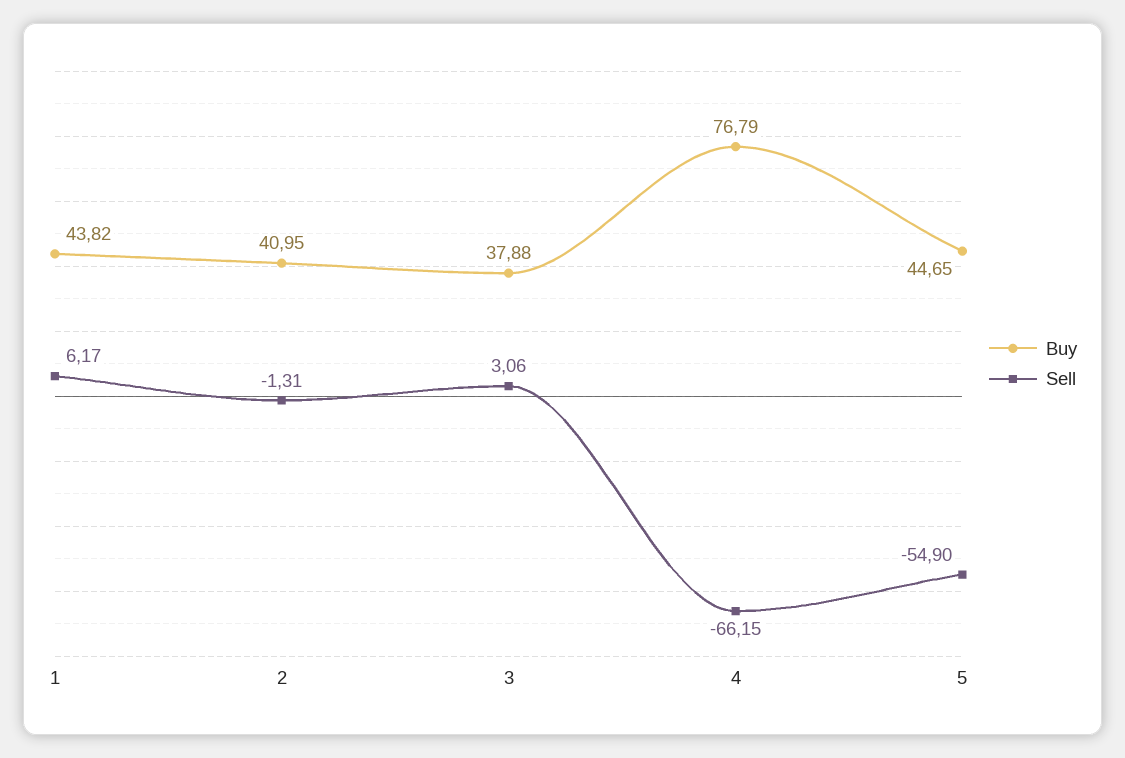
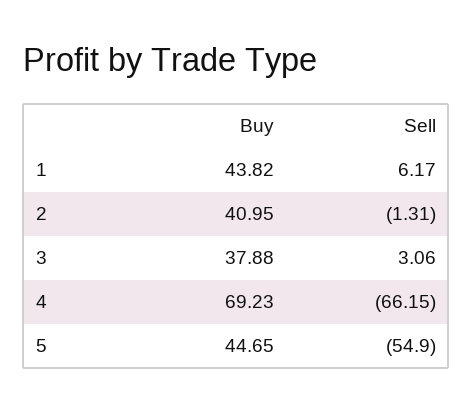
  {
    "Buy": {
      "1": 43.82,
      "2": 40.95,
      "3": 37.88,
-     "4": 76.79,
+     "4": 69.23,
      "5": 44.65
    },
    "Sell": {
      "1": 6.17,
      "2": -1.31,
      "3": 3.06,
      "4": -66.15,
      "5": -54.9
    }
  }

